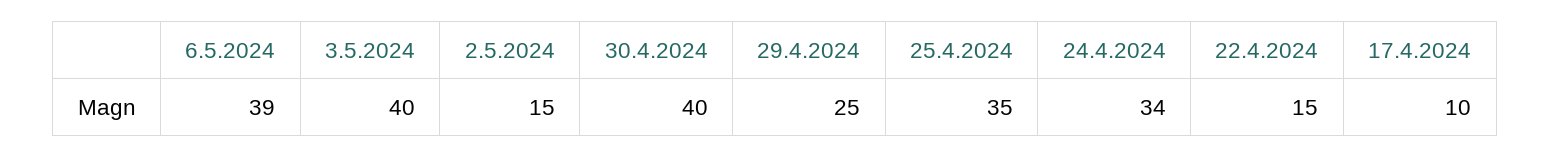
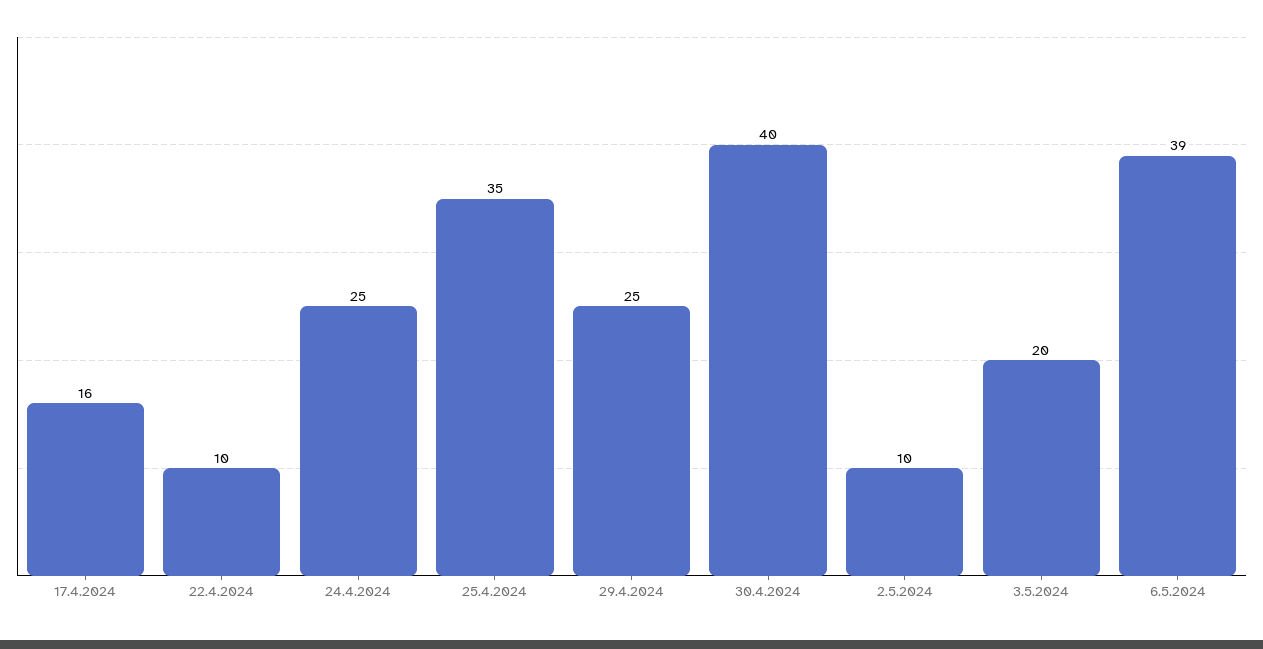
  {
    "6.5.2024": 39,
-   "3.5.2024": 40,
+   "3.5.2024": 20,
-   "2.5.2024": 15,
+   "2.5.2024": 10,
    "30.4.2024": 40,
    "29.4.2024": 25,
    "25.4.2024": 35,
-   "24.4.2024": 34,
+   "24.4.2024": 25,
-   "22.4.2024": 15,
+   "22.4.2024": 10,
-   "17.4.2024": 10
+   "17.4.2024": 16
  }

